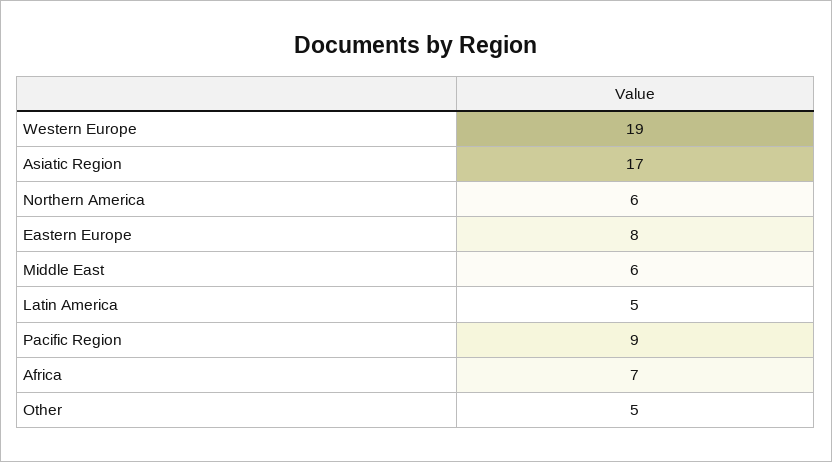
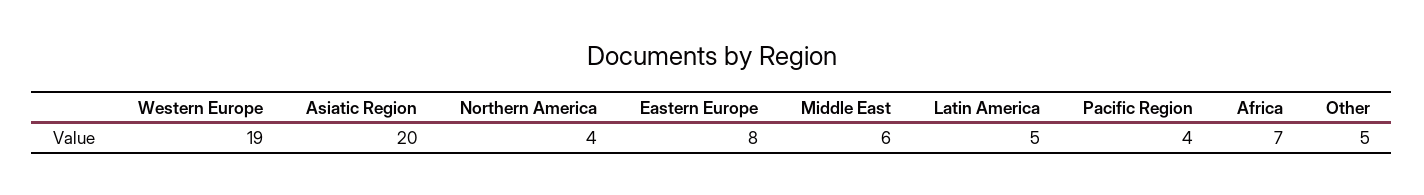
  {
    "Western Europe": 19,
-   "Asiatic Region": 17,
+   "Asiatic Region": 20,
-   "Northern America": 6,
+   "Northern America": 4,
    "Eastern Europe": 8,
    "Middle East": 6,
    "Latin America": 5,
-   "Pacific Region": 9,
+   "Pacific Region": 4,
    "Africa": 7,
    "Other": 5
  }

